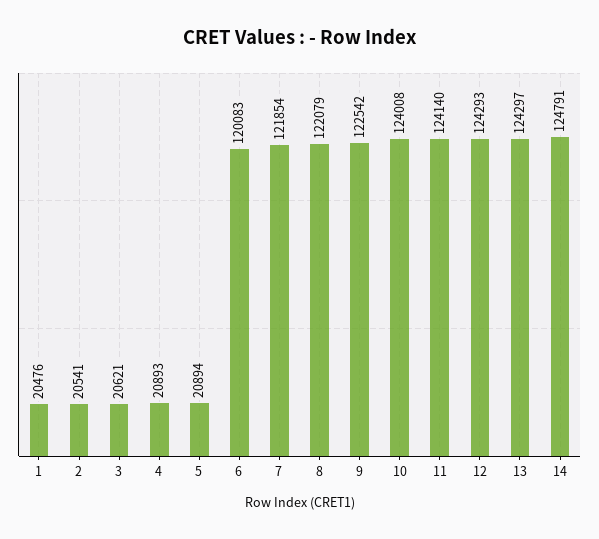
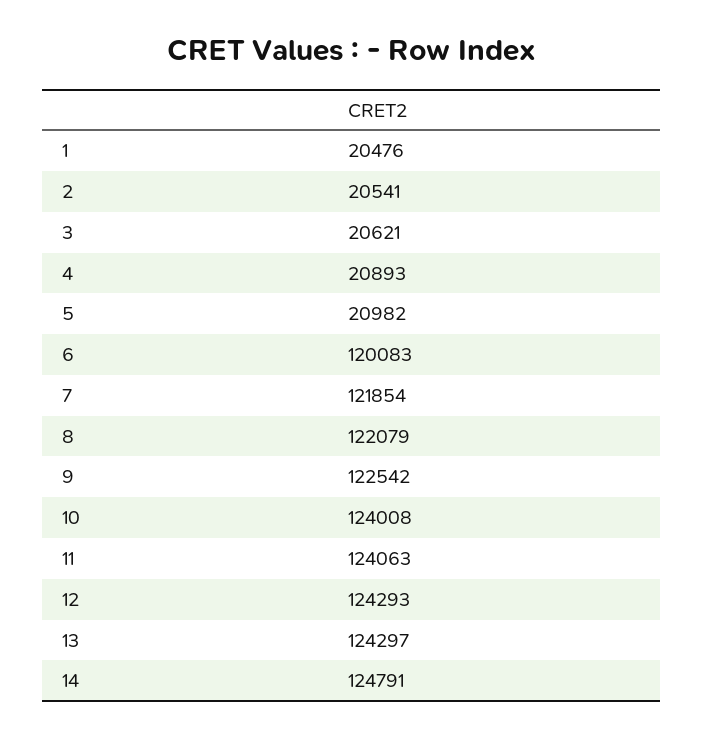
  {
    "1": 20476,
    "2": 20541,
    "3": 20621,
    "4": 20893,
-   "5": 20894,
+   "5": 20982,
    "6": 120083,
    "7": 121854,
    "8": 122079,
    "9": 122542,
    "10": 124008,
-   "11": 124140,
+   "11": 124063,
    "12": 124293,
    "13": 124297,
    "14": 124791
  }

